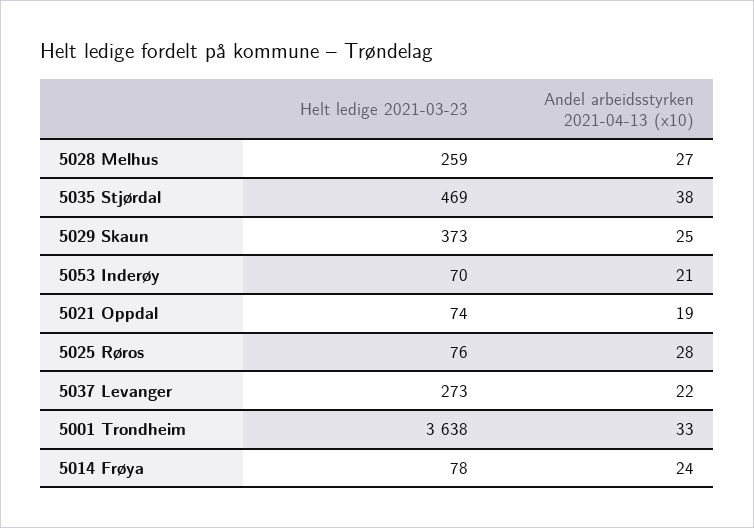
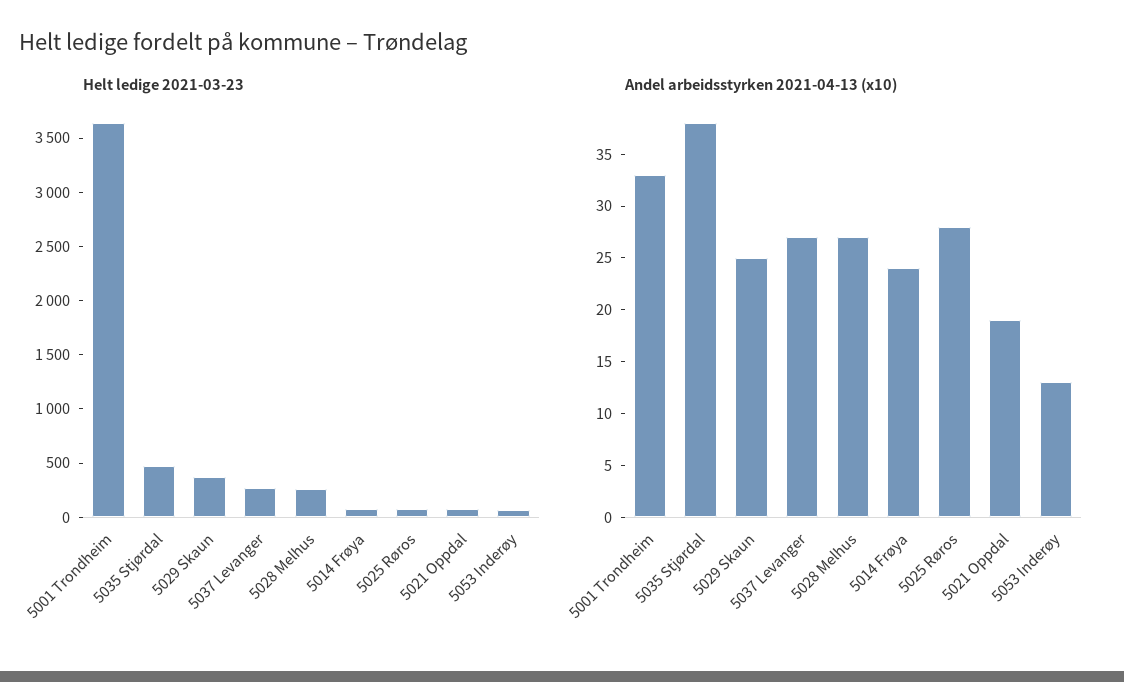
  {
    "Helt ledige 2021-03-23": {
      "5028 Melhus": 259,
      "5035 Stjørdal": 469,
      "5029 Skaun": 373,
      "5053 Inderøy": 70,
      "5021 Oppdal": 74,
      "5025 Røros": 76,
      "5037 Levanger": 273,
      "5001 Trondheim": 3638,
      "5014 Frøya": 78
    },
    "Andel arbeidsstyrken 2021-04-13 (x10)": {
      "5028 Melhus": 27,
      "5035 Stjørdal": 38,
      "5029 Skaun": 25,
-     "5053 Inderøy": 21,
+     "5053 Inderøy": 13,
      "5021 Oppdal": 19,
      "5025 Røros": 28,
-     "5037 Levanger": 22,
+     "5037 Levanger": 27,
      "5001 Trondheim": 33,
      "5014 Frøya": 24
    }
  }

